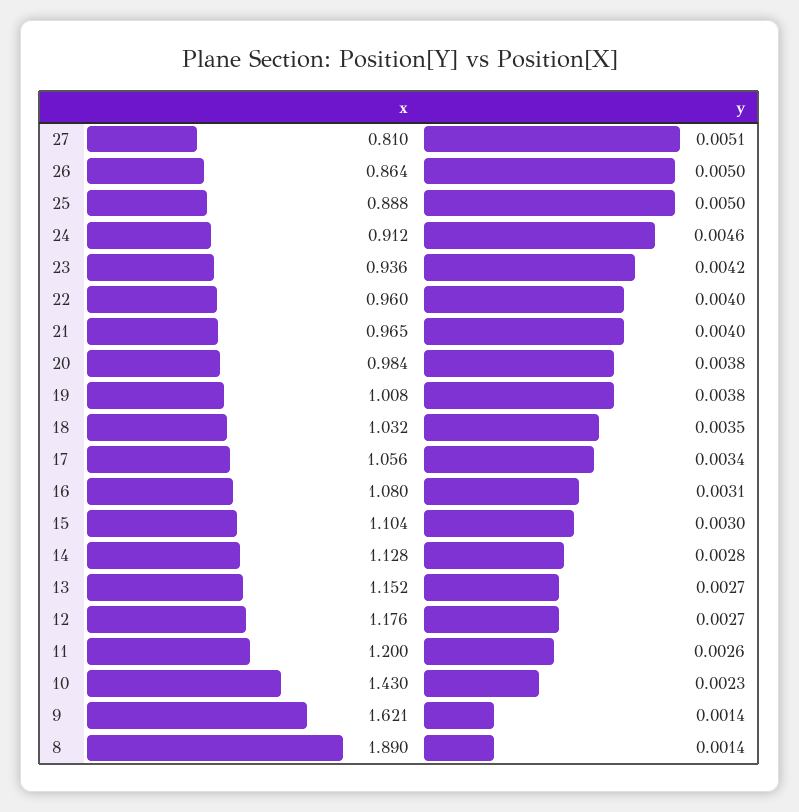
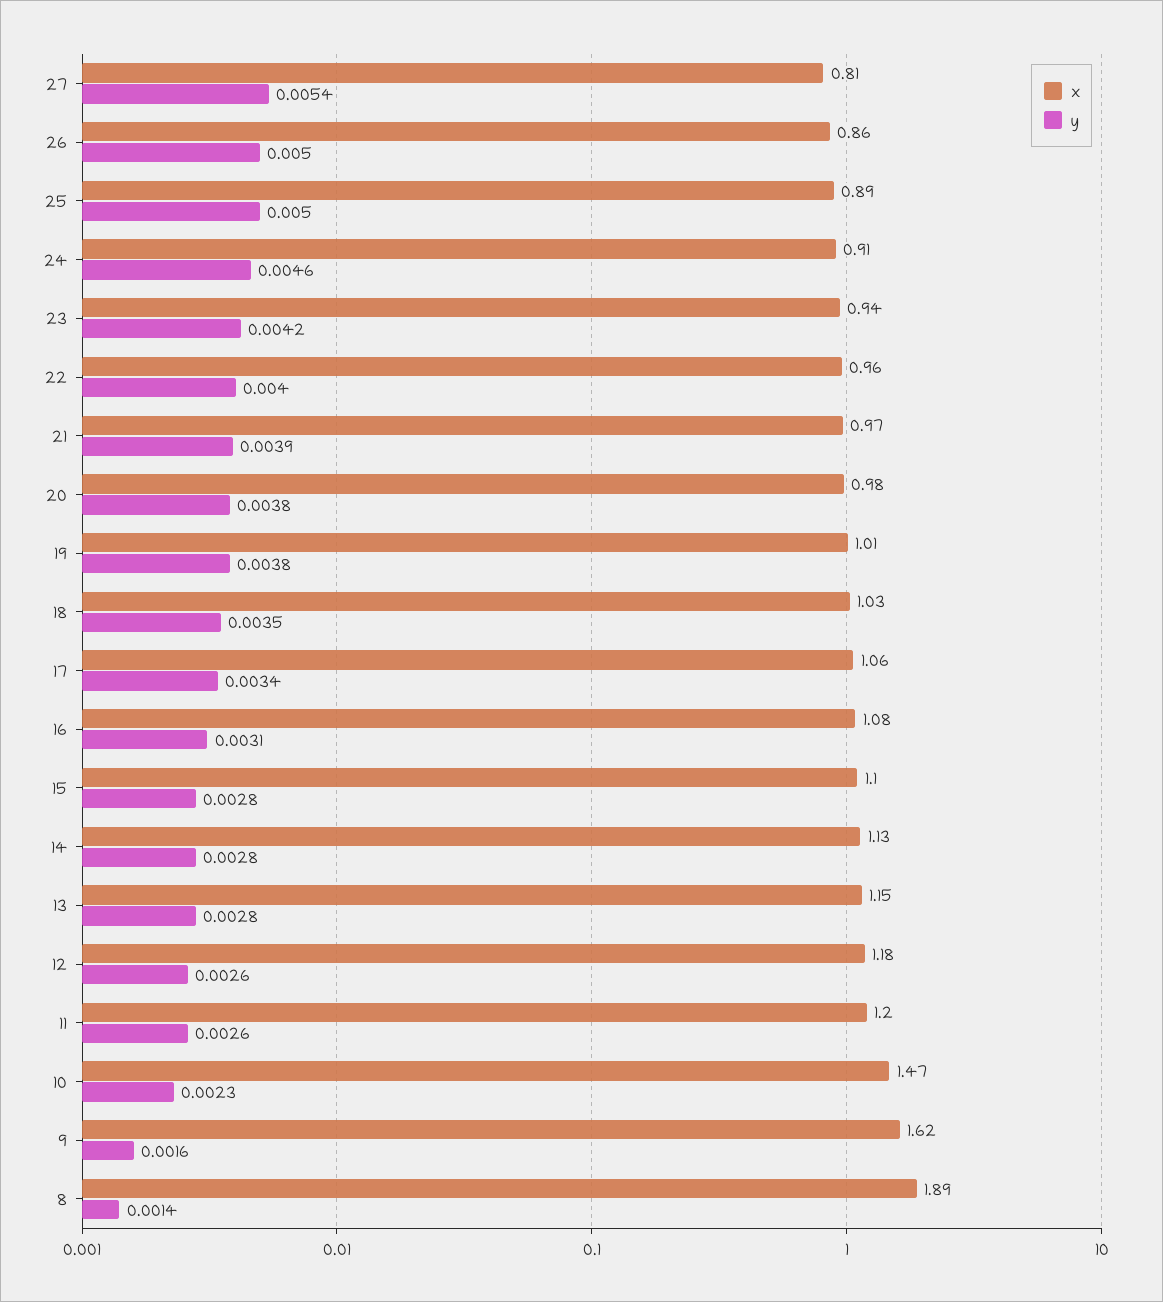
  {
    "x": {
      "27": 0.81,
      "26": 0.864,
      "25": 0.888,
      "24": 0.912,
      "23": 0.936,
      "22": 0.96,
      "21": 0.965,
      "20": 0.984,
      "19": 1.008,
      "18": 1.032,
      "17": 1.056,
      "16": 1.08,
      "15": 1.104,
      "14": 1.128,
      "13": 1.152,
      "12": 1.176,
      "11": 1.2,
-     "10": 1.43,
+     "10": 1.47,
      "9": 1.621,
      "8": 1.89
    },
    "y": {
-     "27": 0.0051,
+     "27": 0.0054,
      "26": 0.005,
      "25": 0.005,
      "24": 0.0046,
      "23": 0.0042,
      "22": 0.004,
-     "21": 0.004,
+     "21": 0.0039,
      "20": 0.0038,
      "19": 0.0038,
      "18": 0.0035,
      "17": 0.0034,
      "16": 0.0031,
-     "15": 0.003,
+     "15": 0.0028,
      "14": 0.0028,
-     "13": 0.0027,
+     "13": 0.0028,
-     "12": 0.0027,
+     "12": 0.0026,
      "11": 0.0026,
      "10": 0.0023,
-     "9": 0.0014,
+     "9": 0.0016,
      "8": 0.0014
    }
  }

